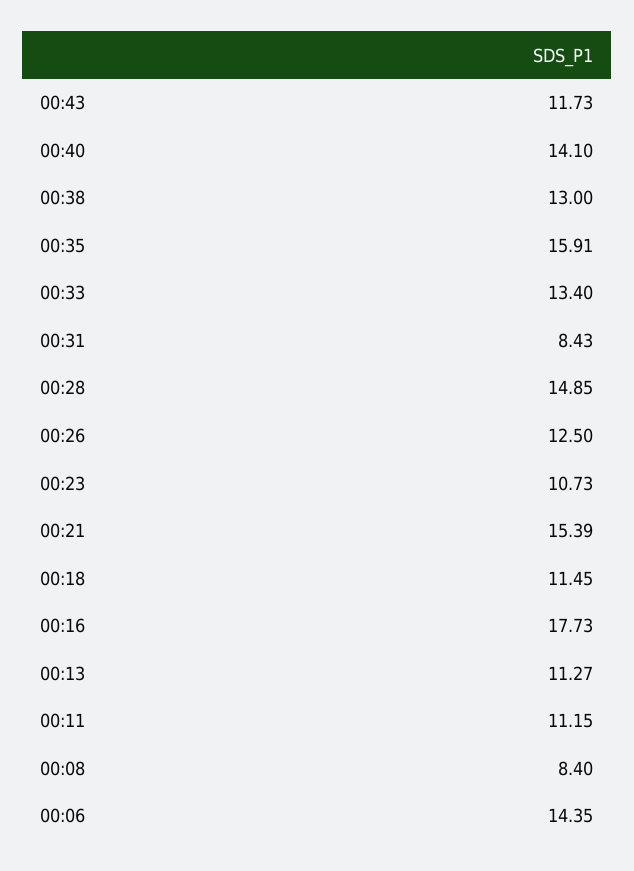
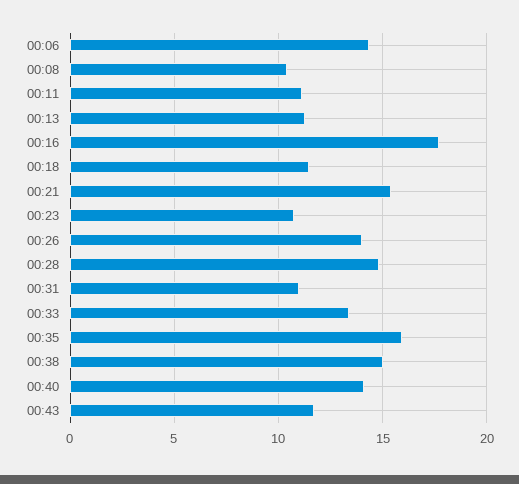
  {
    "00:43": 11.73,
    "00:40": 14.1,
-   "00:38": 13,
+   "00:38": 15,
    "00:35": 15.91,
    "00:33": 13.4,
-   "00:31": 8.43,
+   "00:31": 11,
    "00:28": 14.85,
-   "00:26": 12.5,
+   "00:26": 14,
    "00:23": 10.73,
    "00:21": 15.39,
    "00:18": 11.45,
    "00:16": 17.73,
    "00:13": 11.27,
    "00:11": 11.15,
-   "00:08": 8.4,
+   "00:08": 10.5,
    "00:06": 14.35
  }

